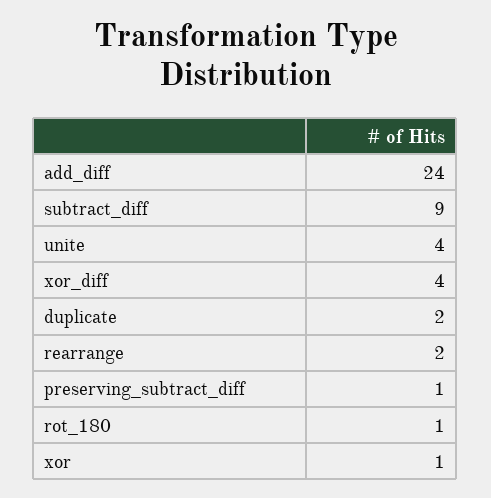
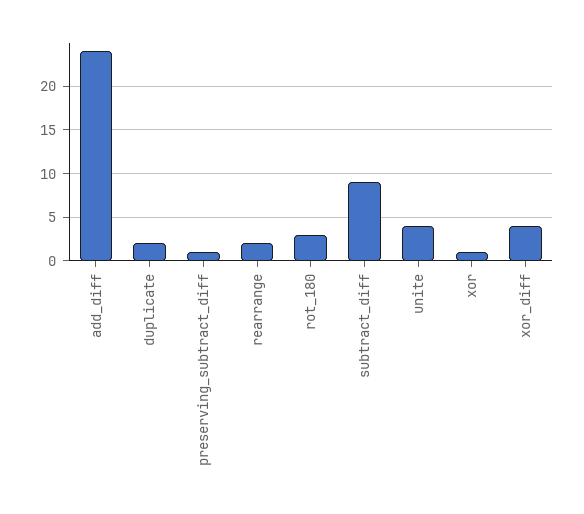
  {
    "add_diff": 24,
    "subtract_diff": 9,
    "unite": 4,
    "xor_diff": 4,
    "duplicate": 2,
    "rearrange": 2,
    "preserving_subtract_diff": 1,
-   "rot_180": 1,
+   "rot_180": 3,
    "xor": 1
  }

